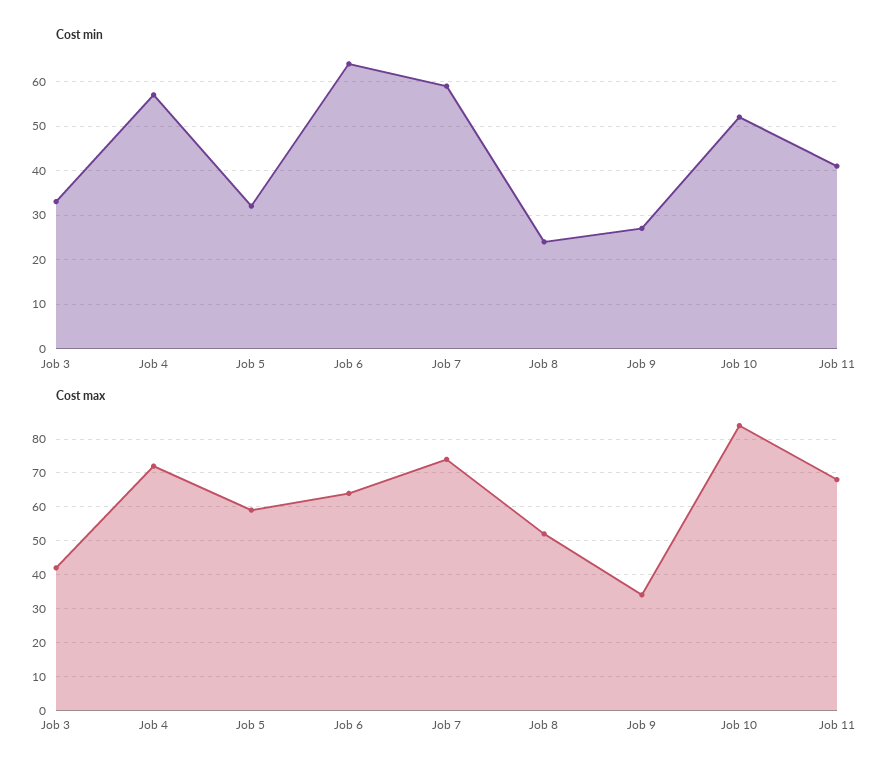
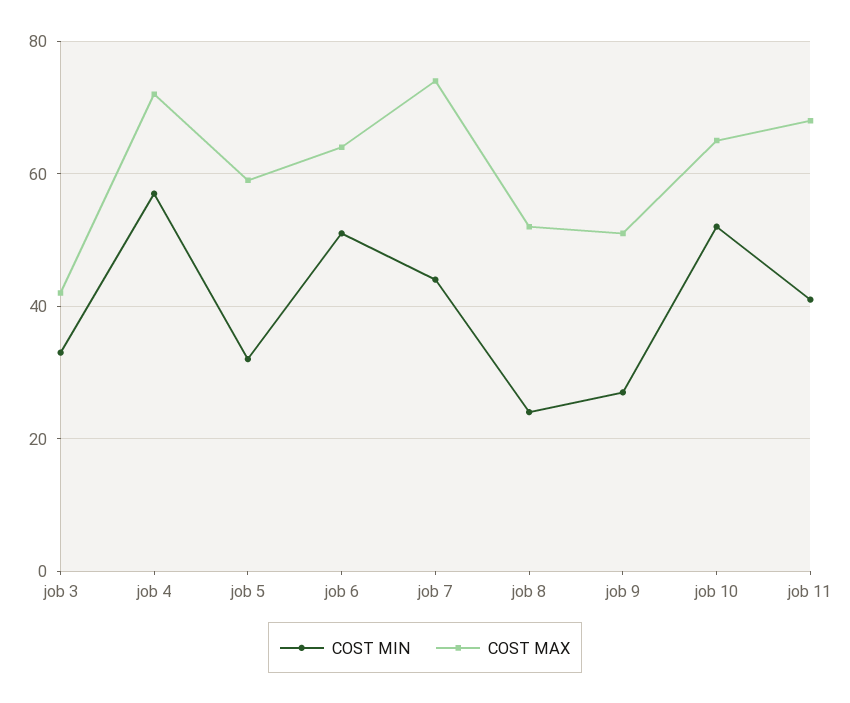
  {
    "Cost min": {
      "Job 3": 35,
      "Job 4": 55,
      "Job 5": 30,
-     "Job 6": 65,
+     "Job 6": 50,
-     "Job 7": 60,
+     "Job 7": 45,
      "Job 8": 25,
      "Job 9": 25,
      "Job 10": 50,
      "Job 11": 40
    },
    "Cost max": {
      "Job 3": 40,
      "Job 4": 70,
      "Job 5": 60,
      "Job 6": 65,
      "Job 7": 75,
      "Job 8": 50,
-     "Job 9": 35,
+     "Job 9": 50,
-     "Job 10": 85,
+     "Job 10": 65,
      "Job 11": 70
    }
  }

